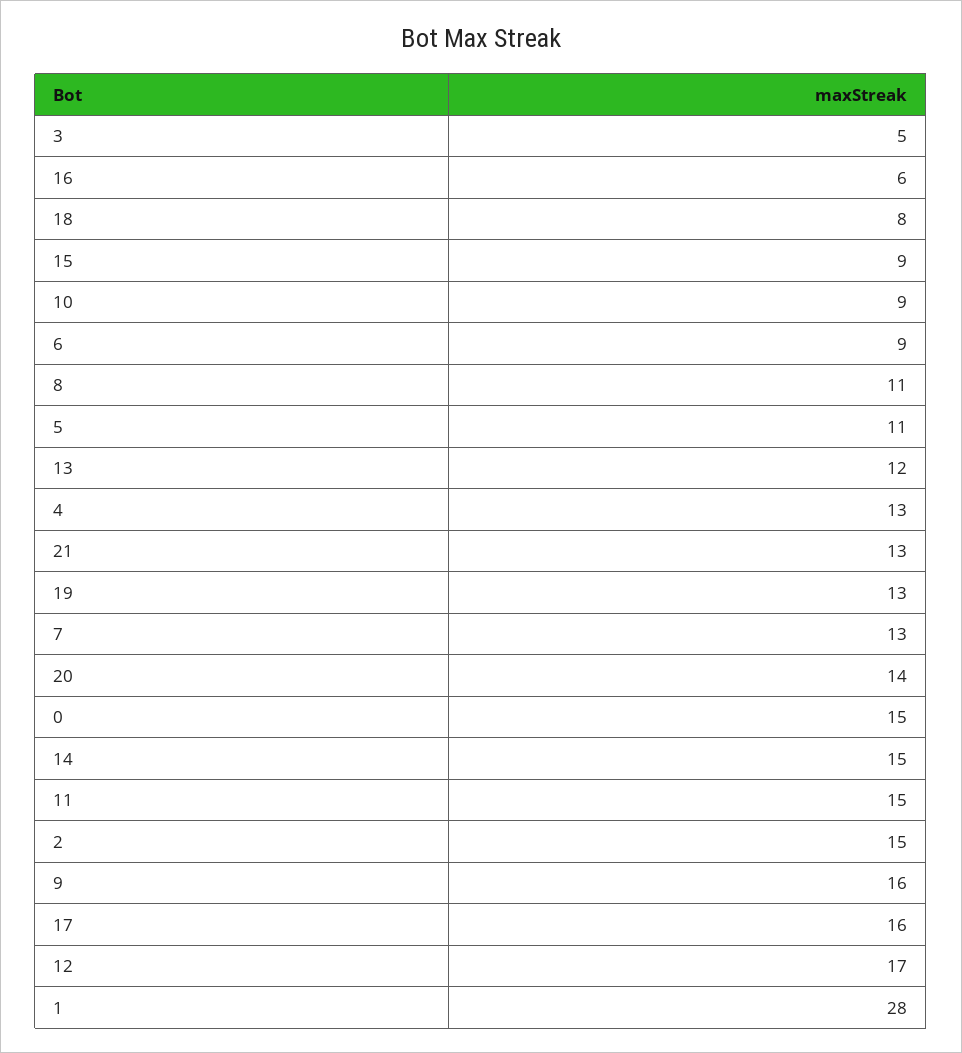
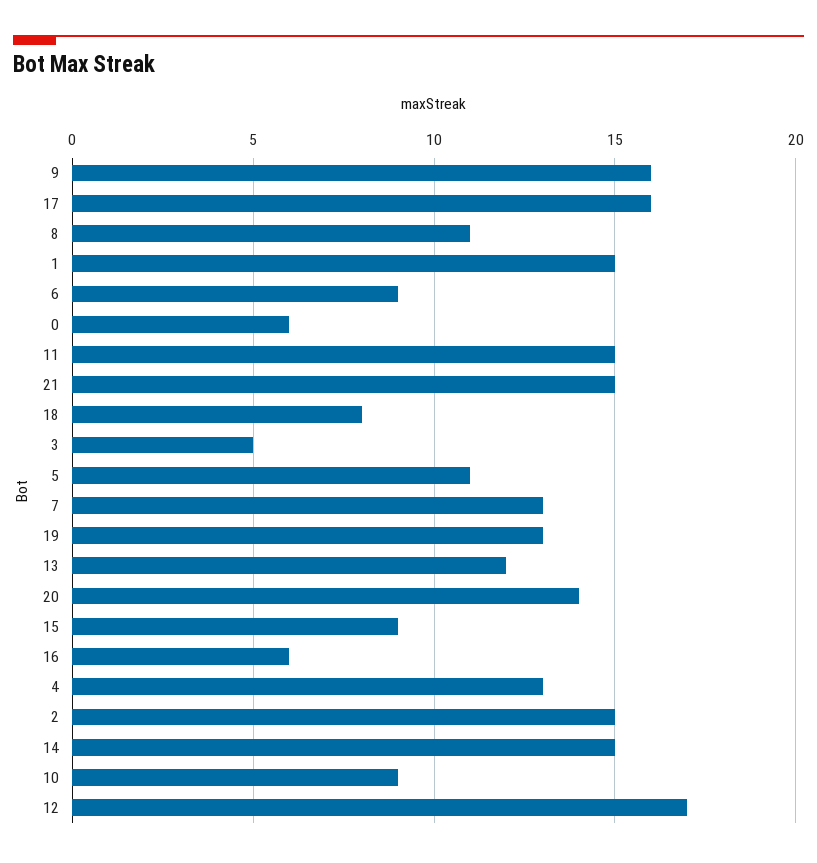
  {
    "3": 5,
    "16": 6,
    "18": 8,
    "15": 9,
    "10": 9,
    "6": 9,
    "8": 11,
    "5": 11,
    "13": 12,
    "4": 13,
-   "21": 13,
+   "21": 15,
    "19": 13,
    "7": 13,
    "20": 14,
-   "0": 15,
+   "0": 6,
    "14": 15,
    "11": 15,
    "2": 15,
    "9": 16,
    "17": 16,
    "12": 17,
-   "1": 28
+   "1": 15
  }

